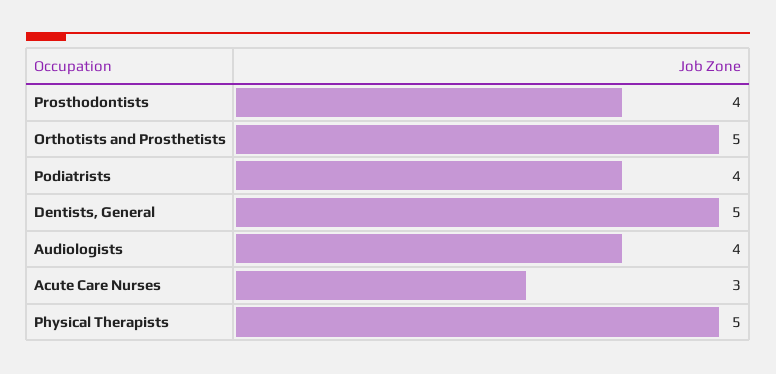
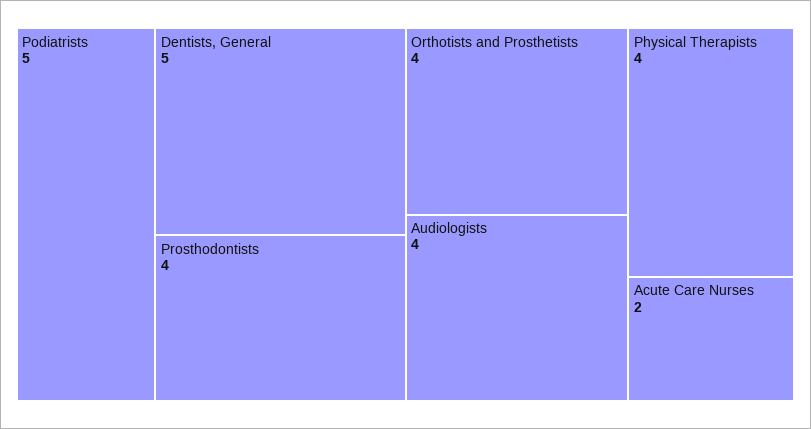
  {
    "Prosthodontists": 4,
-   "Orthotists and Prosthetists": 5,
+   "Orthotists and Prosthetists": 4,
-   "Podiatrists": 4,
+   "Podiatrists": 5,
    "Dentists, General": 5,
    "Audiologists": 4,
-   "Acute Care Nurses": 3,
+   "Acute Care Nurses": 2,
-   "Physical Therapists": 5
+   "Physical Therapists": 4
  }

